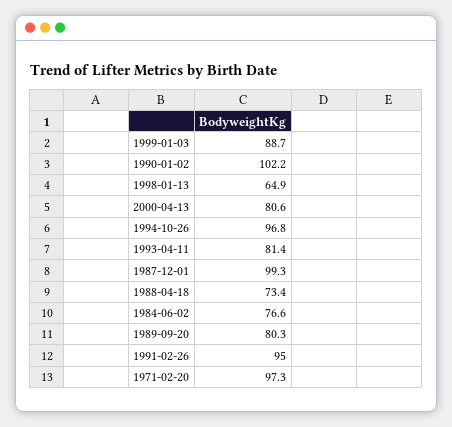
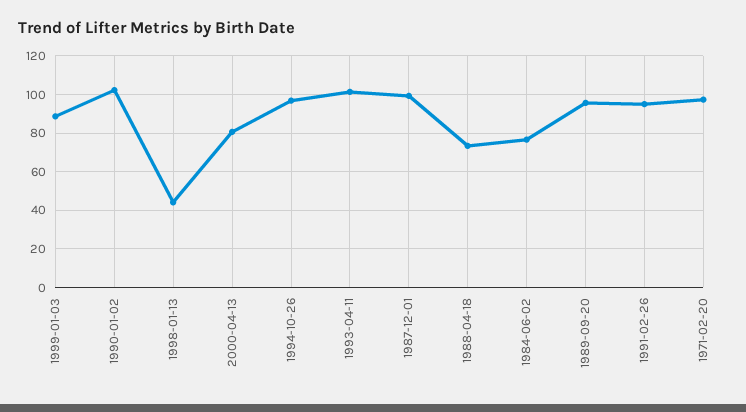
  {
    "1999-01-03": 88.7,
    "1990-01-02": 102.2,
-   "1998-01-13": 64.9,
+   "1998-01-13": 45,
    "2000-04-13": 80.6,
    "1994-10-26": 96.8,
-   "1993-04-11": 81.4,
+   "1993-04-11": 100,
    "1987-12-01": 99.3,
    "1988-04-18": 73.4,
    "1984-06-02": 76.6,
-   "1989-09-20": 80.3,
+   "1989-09-20": 95,
    "1991-02-26": 95,
    "1971-02-20": 97.3
  }

